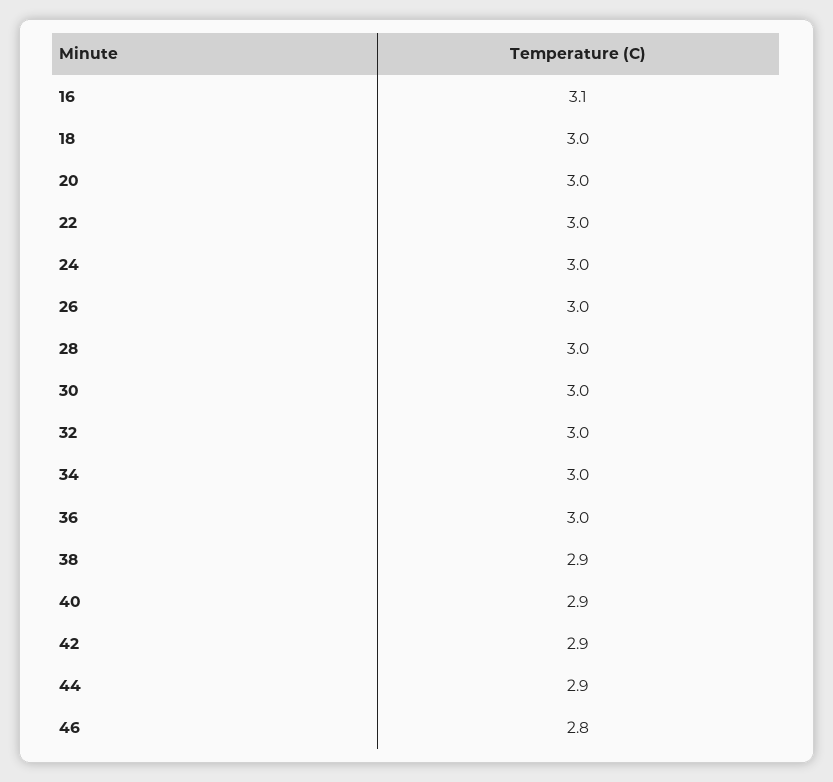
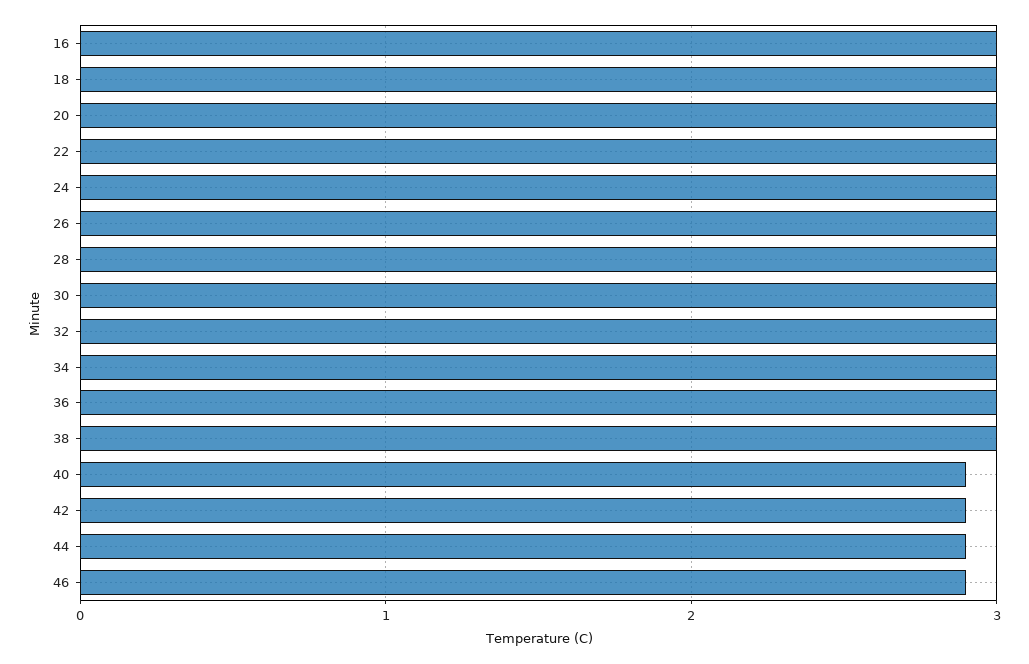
  {
-   "16": 3.1,
+   "16": 3,
    "18": 3,
    "20": 3,
    "22": 3,
    "24": 3,
    "26": 3,
    "28": 3,
    "30": 3,
    "32": 3,
    "34": 3,
    "36": 3,
-   "38": 2.9,
+   "38": 3,
    "40": 2.9,
    "42": 2.9,
    "44": 2.9,
-   "46": 2.8
+   "46": 2.9
  }

